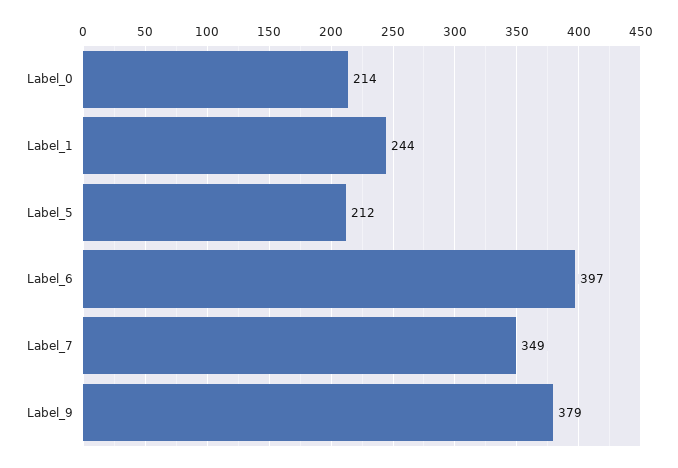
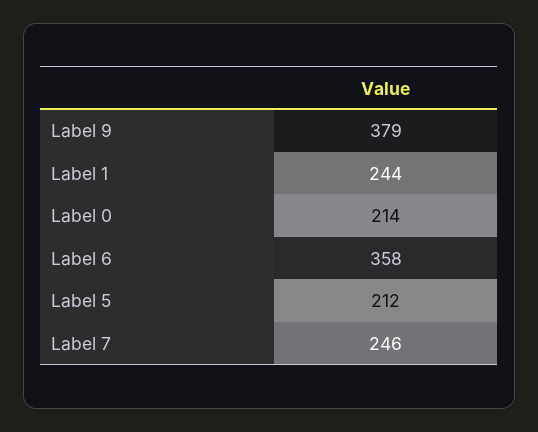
  {
    "Label_0": 214,
    "Label_1": 244,
    "Label_5": 212,
-   "Label_6": 397,
+   "Label_6": 358,
-   "Label_7": 349,
+   "Label_7": 246,
    "Label_9": 379
  }

